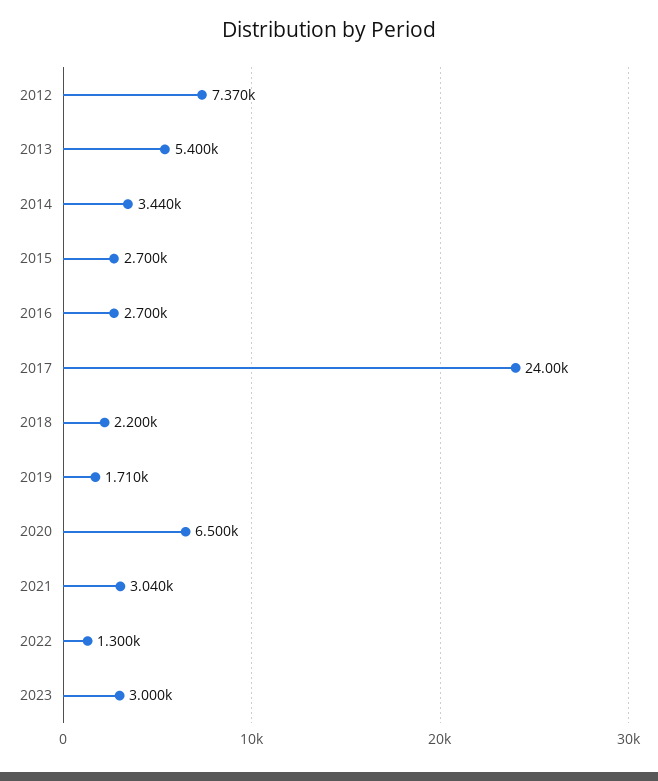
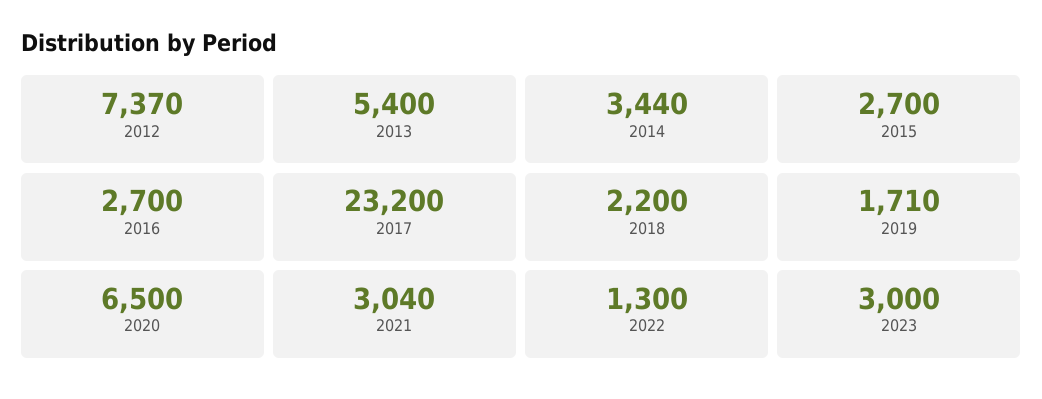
  {
    "2012": 7370,
    "2013": 5400,
    "2014": 3440,
    "2015": 2700,
    "2016": 2700,
-   "2017": 24000,
+   "2017": 23200,
    "2018": 2200,
    "2019": 1710,
    "2020": 6500,
    "2021": 3040,
    "2022": 1300,
    "2023": 3000
  }

